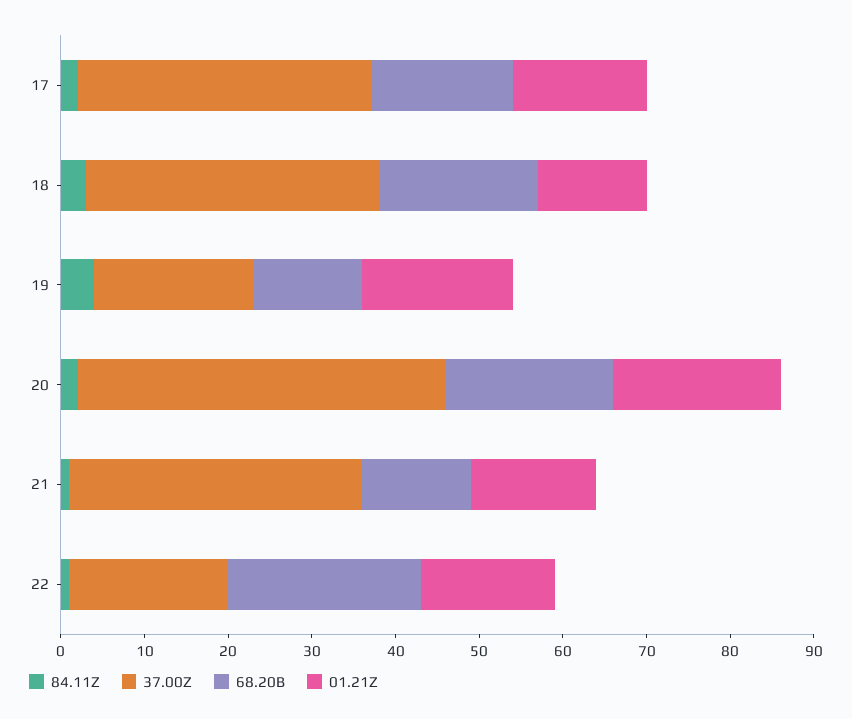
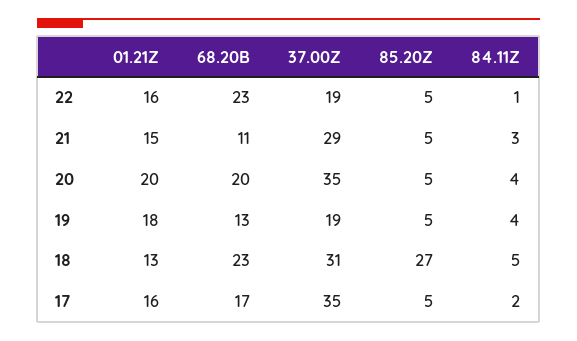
  {
    "84.11Z": {
      "17": 2,
-     "18": 3,
+     "18": 5,
      "19": 4,
-     "20": 2,
+     "20": 4,
-     "21": 1,
+     "21": 3,
      "22": 1
    },
    "37.00Z": {
      "17": 35,
-     "18": 35,
+     "18": 31,
      "19": 19,
-     "20": 44,
+     "20": 35,
-     "21": 35,
+     "21": 29,
      "22": 19
    },
    "68.20B": {
      "17": 17,
-     "18": 19,
+     "18": 23,
      "19": 13,
      "20": 20,
-     "21": 13,
+     "21": 11,
      "22": 23
    },
    "01.21Z": {
      "17": 16,
      "18": 13,
      "19": 18,
      "20": 20,
      "21": 15,
      "22": 16
-   }
+   },
+   "85.20Z": {
+     "22": 5,
+     "21": 5,
+     "20": 5,
+     "19": 5,
+     "18": 27,
+     "17": 5
+   }
  }

